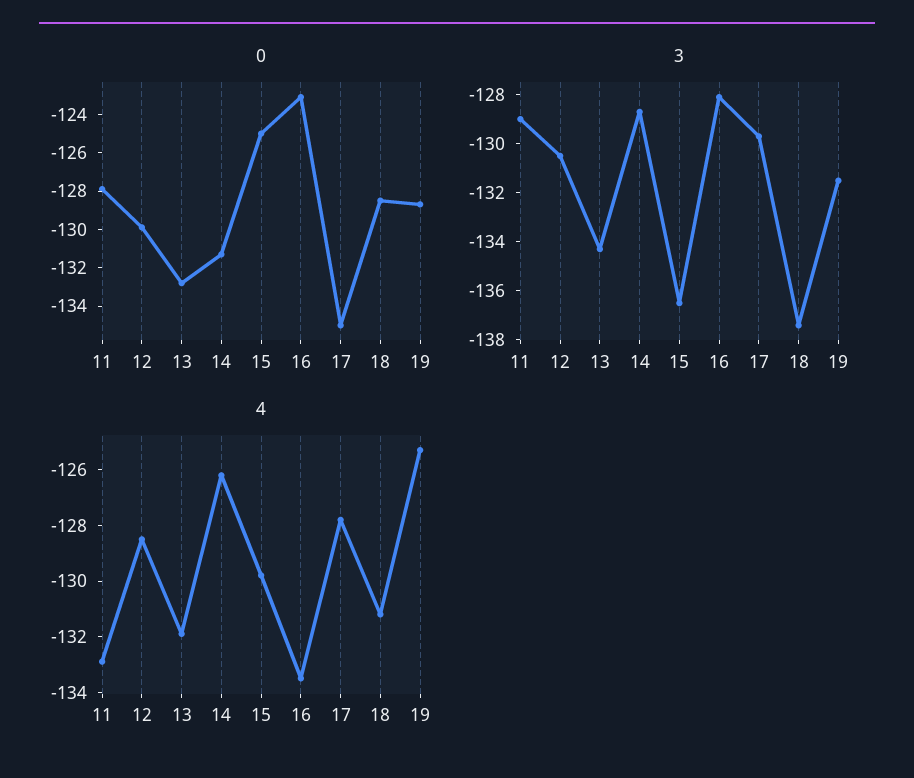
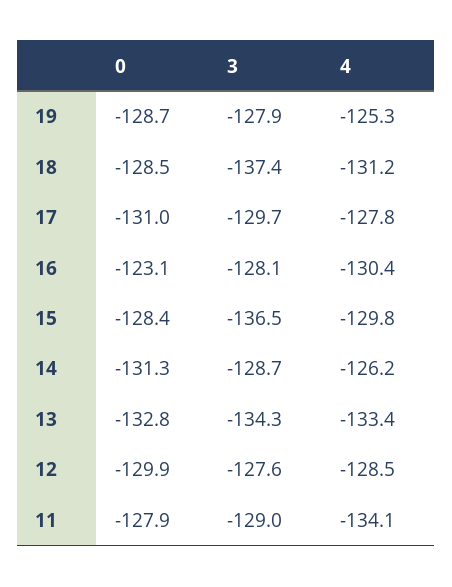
  {
    "0": {
      "11": -127.9,
      "12": -129.9,
      "13": -132.8,
      "14": -131.3,
-     "15": -125,
+     "15": -128.4,
      "16": -123.1,
-     "17": -135,
+     "17": -131,
      "18": -128.5,
      "19": -128.7
    },
    "3": {
      "11": -129,
-     "12": -130.5,
+     "12": -127.6,
      "13": -134.3,
      "14": -128.7,
      "15": -136.5,
      "16": -128.1,
      "17": -129.7,
      "18": -137.4,
-     "19": -131.5
+     "19": -127.9
    },
    "4": {
-     "11": -133,
+     "11": -134.1,
      "12": -128.5,
-     "13": -132,
+     "13": -133.4,
      "14": -126.2,
      "15": -129.8,
-     "16": -133.5,
+     "16": -130.4,
      "17": -127.8,
      "18": -131.2,
      "19": -125.3
    }
  }

